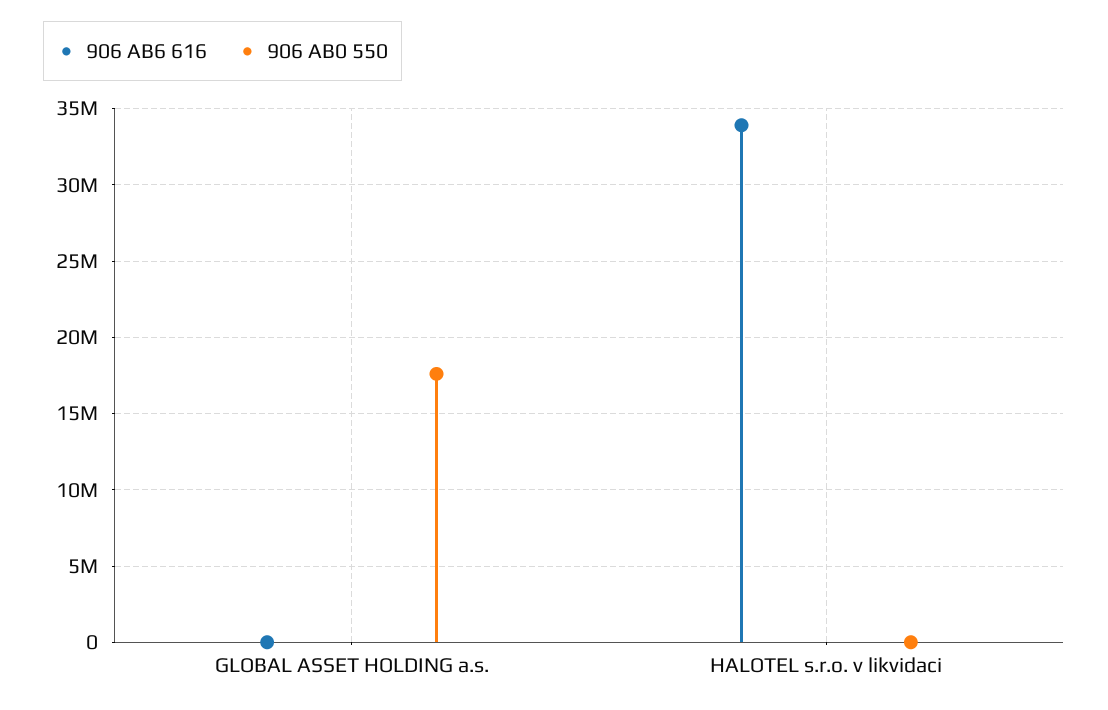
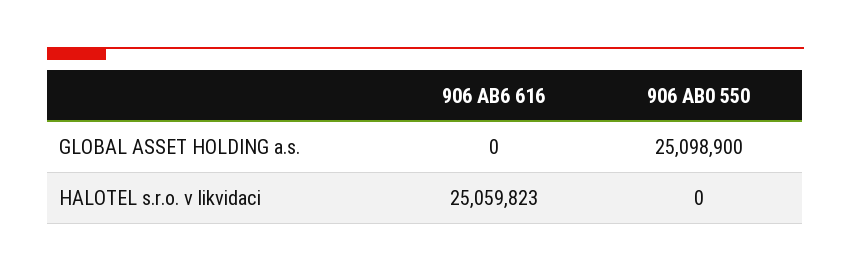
  {
    "906 AB6 616": {
      "GLOBAL ASSET HOLDING a.s.": 0,
-     "HALOTEL s.r.o. v likvidaci": 34000000
+     "HALOTEL s.r.o. v likvidaci": 25059823
    },
    "906 AB0 550": {
-     "GLOBAL ASSET HOLDING a.s.": 17500000,
+     "GLOBAL ASSET HOLDING a.s.": 25098900,
      "HALOTEL s.r.o. v likvidaci": 0
    }
  }

